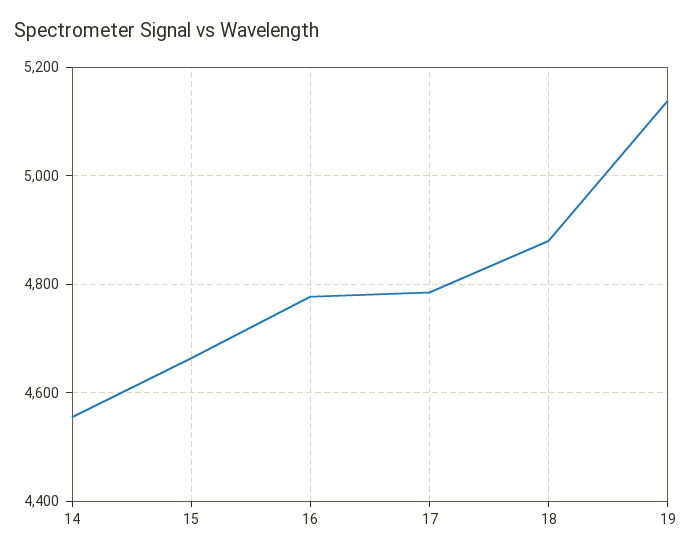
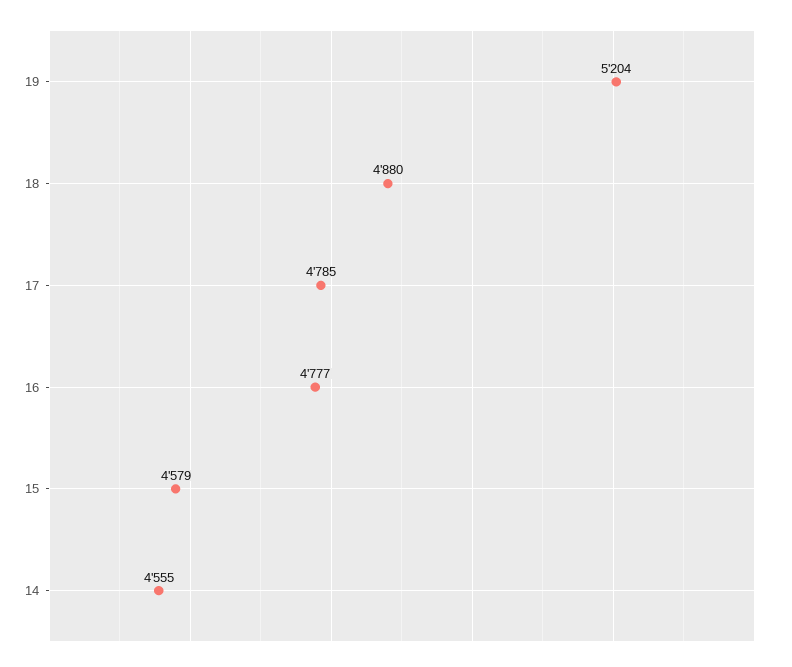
  {
    "14": 4555,
-   "15": 4660,
+   "15": 4579,
    "16": 4777,
    "17": 4785,
    "18": 4880,
-   "19": 5140
+   "19": 5204
  }

